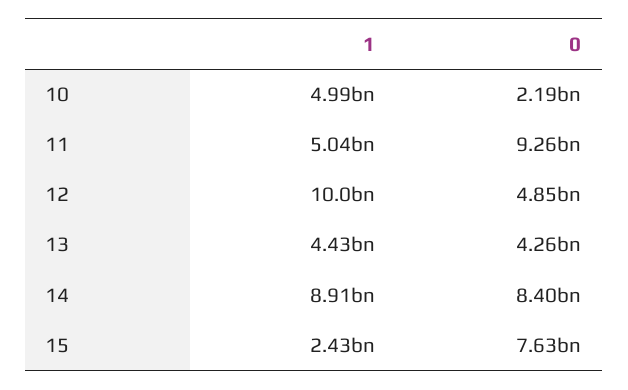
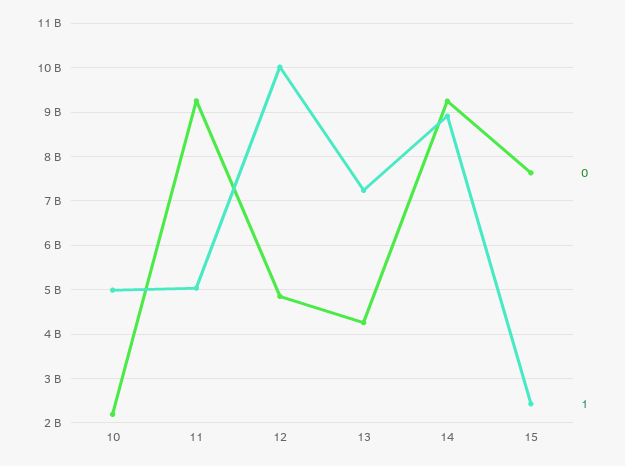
  {
    "1": {
      "10": 4990000000,
      "11": 5040000000,
      "12": 10000000000,
-     "13": 4430000000,
+     "13": 7200000000,
      "14": 8910000000,
      "15": 2430000000
    },
    "0": {
      "10": 2190000000,
      "11": 9260000000,
      "12": 4850000000,
      "13": 4260000000,
-     "14": 8400000000,
+     "14": 9200000000,
      "15": 7630000000
    }
  }

